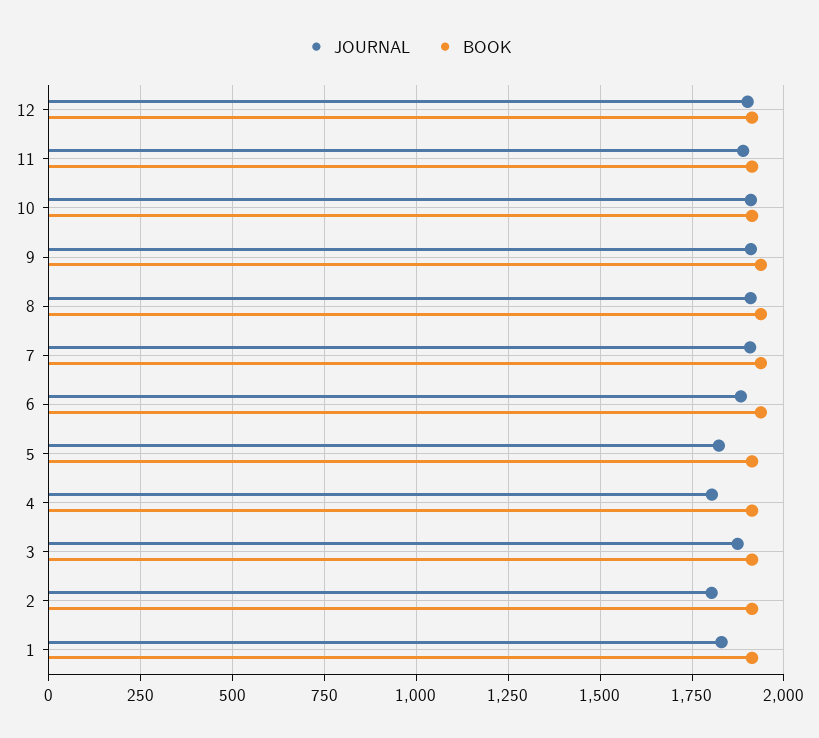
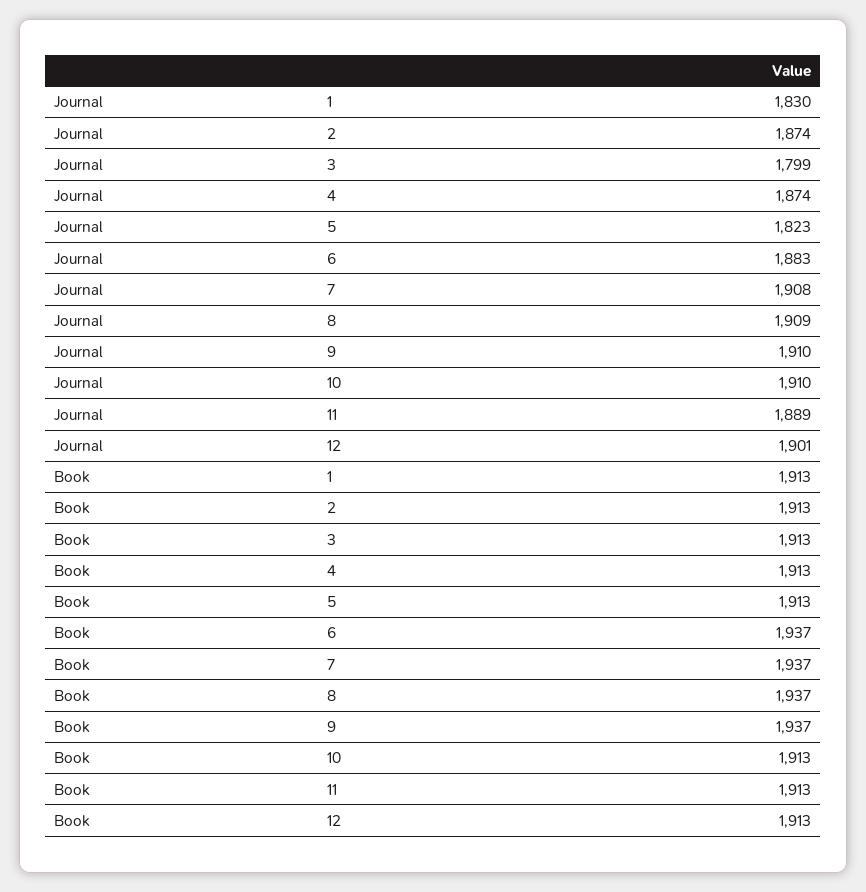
  {
    "JOURNAL": {
      "12": 1901,
      "11": 1889,
      "10": 1910,
      "9": 1910,
      "8": 1909,
      "7": 1908,
      "6": 1883,
      "5": 1823,
-     "4": 1800,
+     "4": 1874,
-     "3": 1875,
+     "3": 1799,
-     "2": 1800,
+     "2": 1874,
      "1": 1830
    },
    "BOOK": {
      "12": 1913,
      "11": 1913,
      "10": 1913,
      "9": 1937,
      "8": 1937,
      "7": 1937,
      "6": 1937,
      "5": 1913,
      "4": 1913,
      "3": 1913,
      "2": 1913,
      "1": 1913
    }
  }

